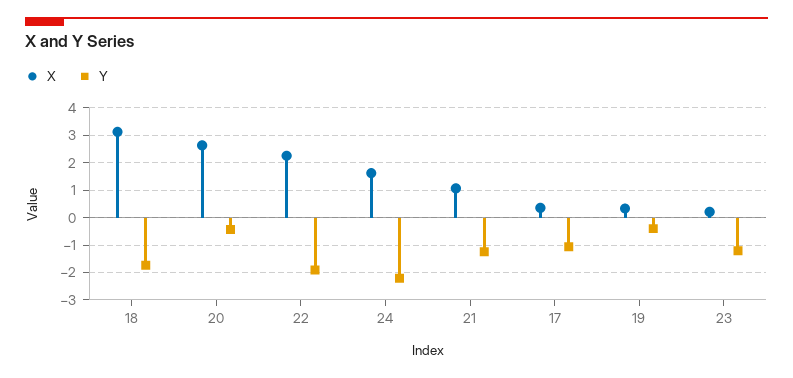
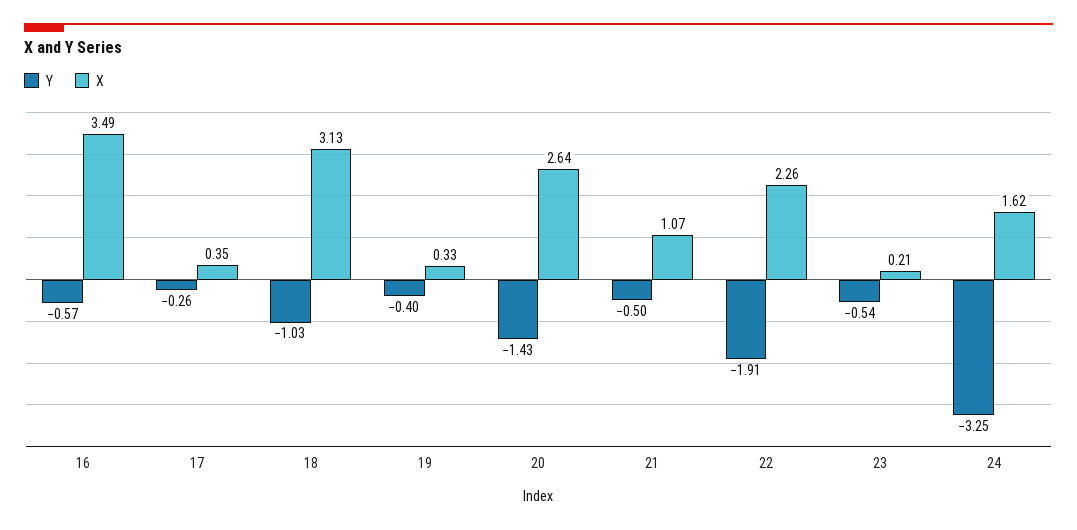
  {
    "X": {
      "18": 3.13,
      "20": 2.64,
      "22": 2.26,
      "24": 1.62,
      "21": 1.07,
      "17": 0.35,
      "19": 0.33,
-     "23": 0.21
+     "23": 0.21,
+     "16": 3.49
    },
    "Y": {
-     "18": -1.75,
+     "18": -1.03,
-     "20": -0.5,
+     "20": -1.43,
      "22": -1.91,
-     "24": -2.25,
+     "24": -3.25,
-     "21": -1.25,
+     "21": -0.5,
-     "17": -1,
+     "17": -0.26,
      "19": -0.4,
-     "23": -1.25
+     "23": -0.54,
+     "16": -0.57
    }
  }

